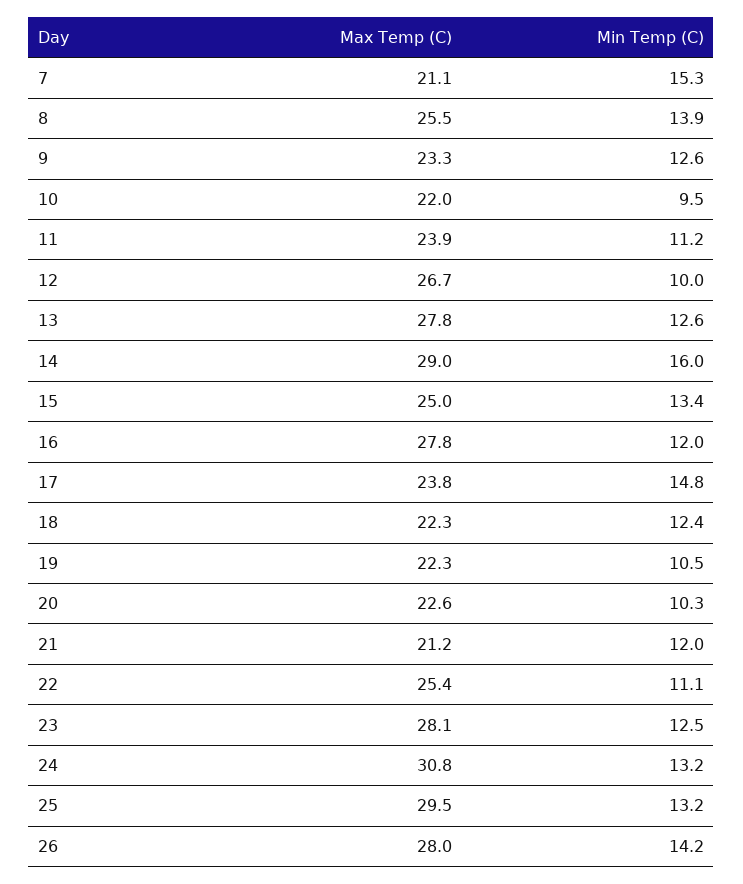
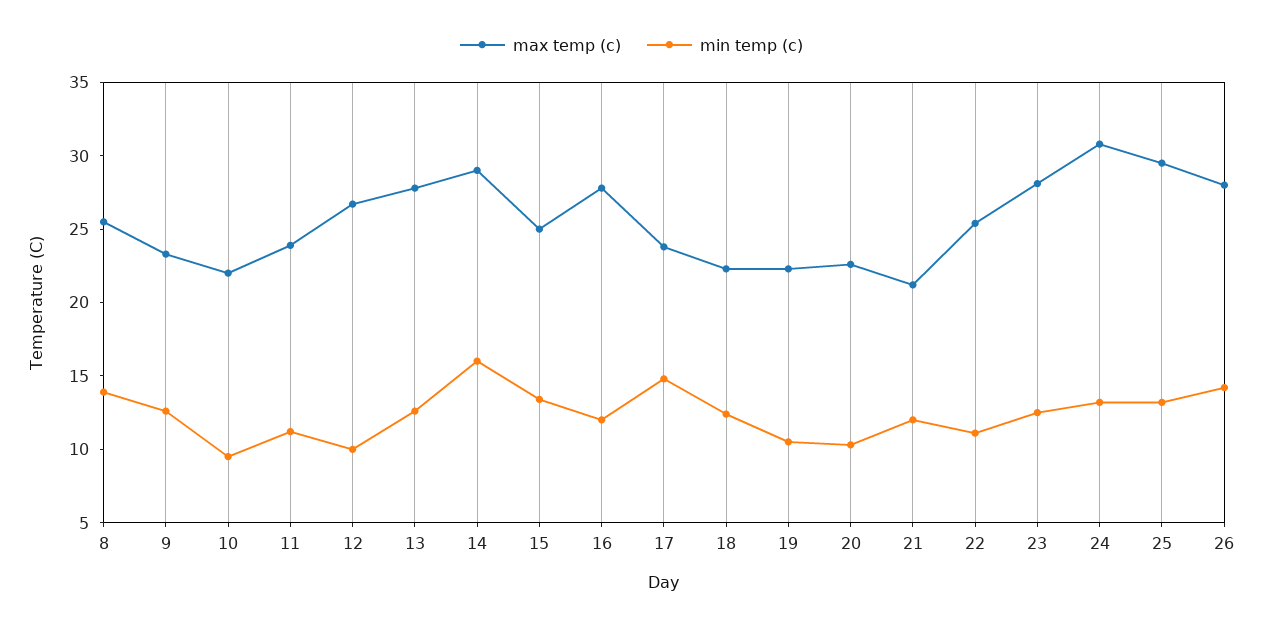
  {
    "Max Temp (C)": {
-     "7": 21.1,
      "8": 25.5,
      "9": 23.3,
      "10": 22,
      "11": 23.9,
      "12": 26.7,
      "13": 27.8,
      "14": 29,
      "15": 25,
      "16": 27.8,
      "17": 23.8,
      "18": 22.3,
      "19": 22.3,
      "20": 22.6,
      "21": 21.2,
      "22": 25.4,
      "23": 28.1,
      "24": 30.8,
      "25": 29.5,
      "26": 28
    },
    "Min Temp (C)": {
-     "7": 15.3,
      "8": 13.9,
      "9": 12.6,
      "10": 9.5,
      "11": 11.2,
      "12": 10,
      "13": 12.6,
      "14": 16,
      "15": 13.4,
      "16": 12,
      "17": 14.8,
      "18": 12.4,
      "19": 10.5,
      "20": 10.3,
      "21": 12,
      "22": 11.1,
      "23": 12.5,
      "24": 13.2,
      "25": 13.2,
      "26": 14.2
    }
  }

